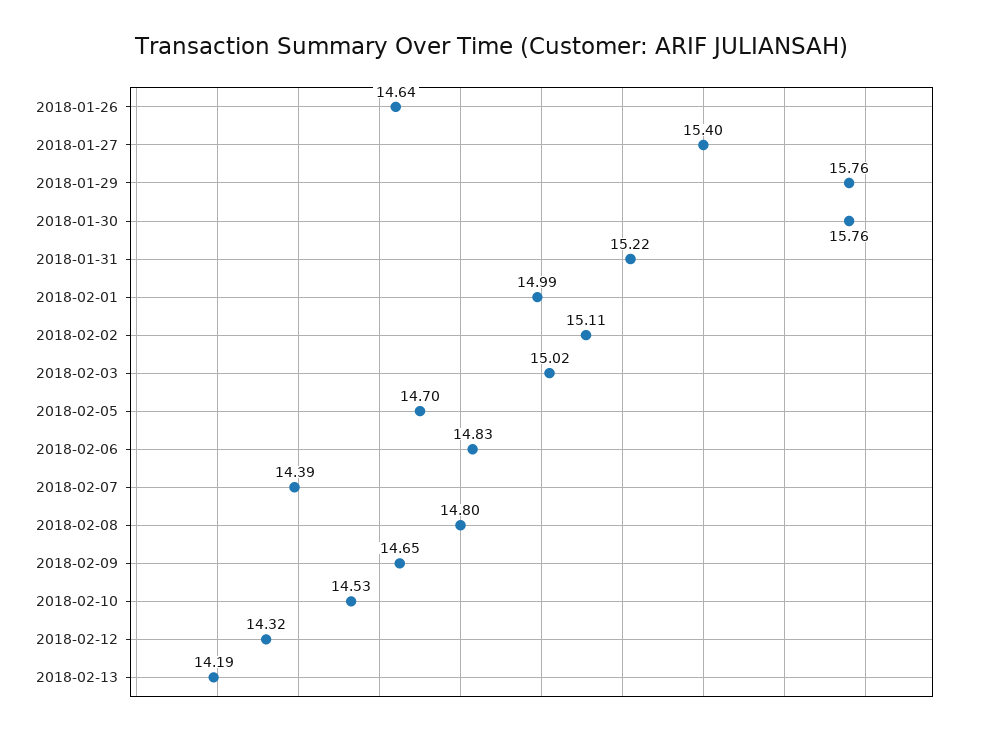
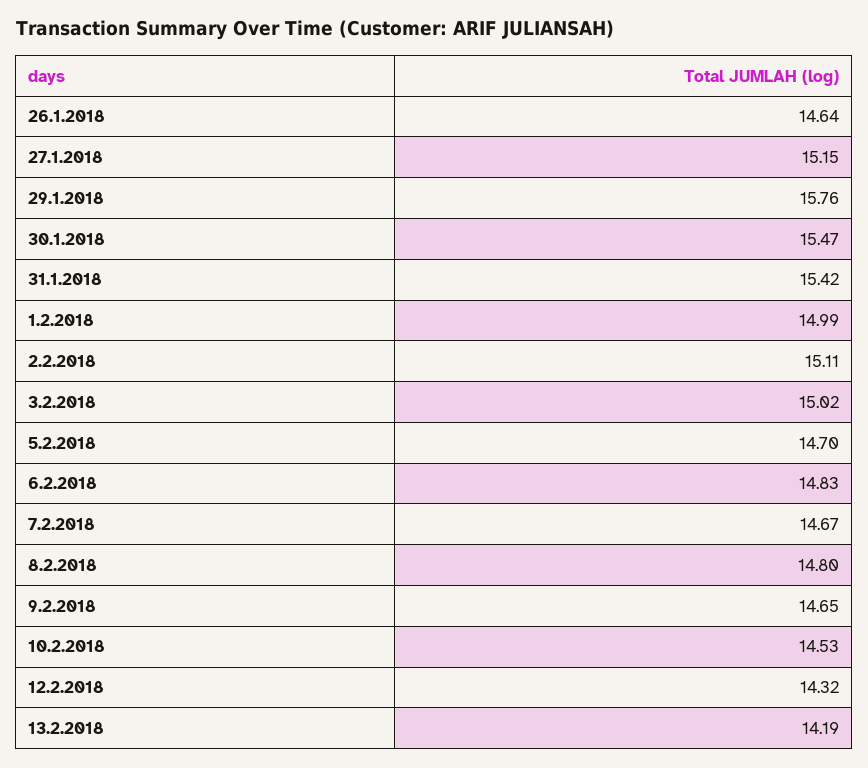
  {
    "2018-01-26": 14.64,
-   "2018-01-27": 15.4,
+   "2018-01-27": 15.15,
    "2018-01-29": 15.76,
-   "2018-01-30": 15.76,
+   "2018-01-30": 15.47,
-   "2018-01-31": 15.22,
+   "2018-01-31": 15.42,
    "2018-02-01": 14.99,
    "2018-02-02": 15.11,
    "2018-02-03": 15.02,
    "2018-02-05": 14.7,
    "2018-02-06": 14.83,
-   "2018-02-07": 14.39,
+   "2018-02-07": 14.67,
    "2018-02-08": 14.8,
    "2018-02-09": 14.65,
    "2018-02-10": 14.53,
    "2018-02-12": 14.32,
    "2018-02-13": 14.19
  }

